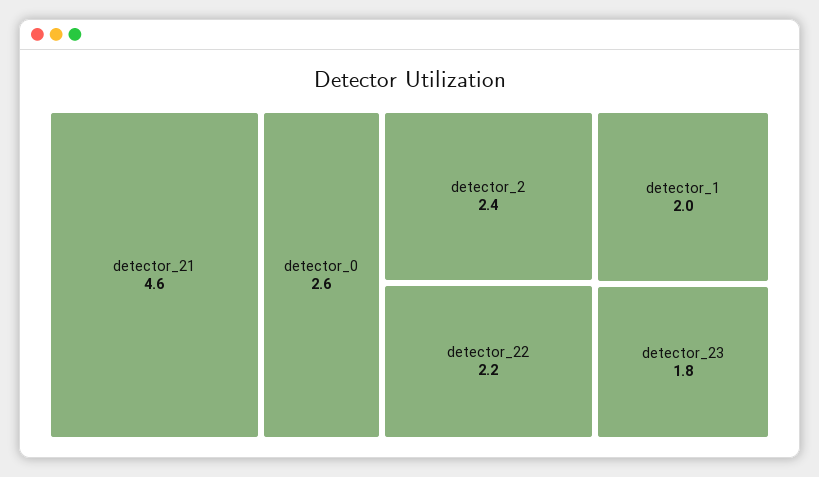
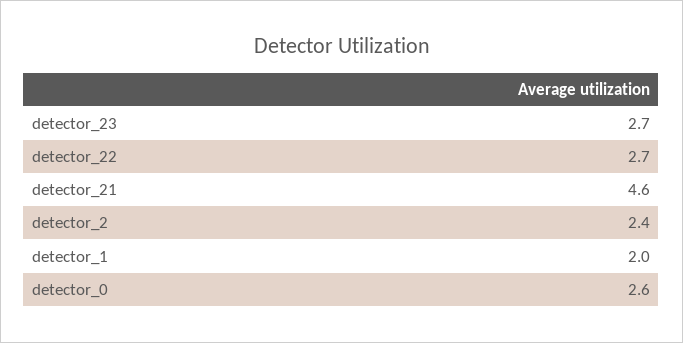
  {
    "detector_21": 4.6,
    "detector_0": 2.6,
    "detector_2": 2.4,
-   "detector_22": 2.2,
+   "detector_22": 2.7,
    "detector_1": 2,
-   "detector_23": 1.8
+   "detector_23": 2.7
  }

